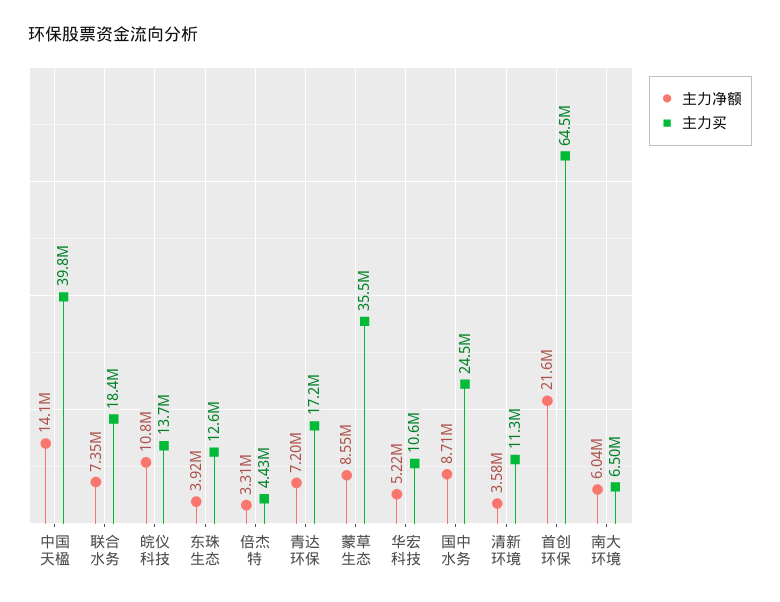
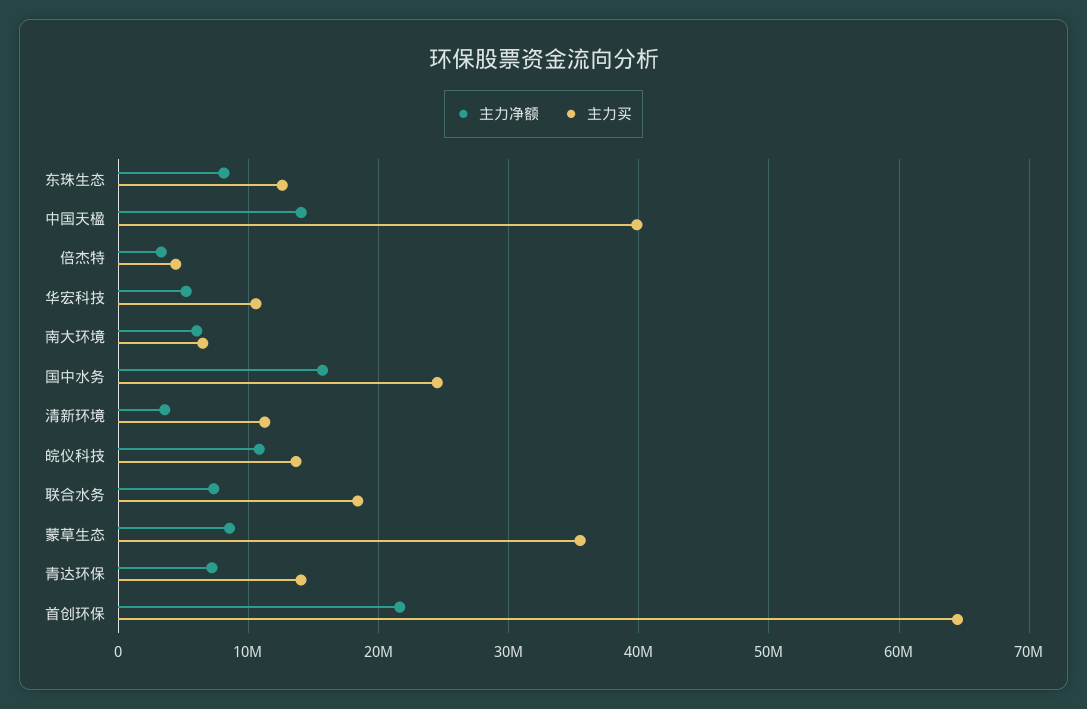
  {
    "主力净额": {
      "中国天楹": 14100000,
      "联合水务": 7350000,
      "皖仪科技": 10800000,
-     "东珠生态": 3920000,
+     "东珠生态": 8000000,
      "倍杰特": 3310000,
      "青达环保": 7200000,
      "蒙草生态": 8550000,
      "华宏科技": 5220000,
-     "国中水务": 8710000,
+     "国中水务": 16000000,
      "清新环境": 3580000,
      "首创环保": 21600000,
      "南大环境": 6040000
    },
    "主力买": {
      "中国天楹": 39800000,
      "联合水务": 18400000,
      "皖仪科技": 13700000,
      "东珠生态": 12600000,
      "倍杰特": 4430000,
-     "青达环保": 17200000,
+     "青达环保": 14000000,
      "蒙草生态": 35500000,
      "华宏科技": 10600000,
      "国中水务": 24500000,
      "清新环境": 11300000,
      "首创环保": 64500000,
      "南大环境": 6500000
    }
  }

